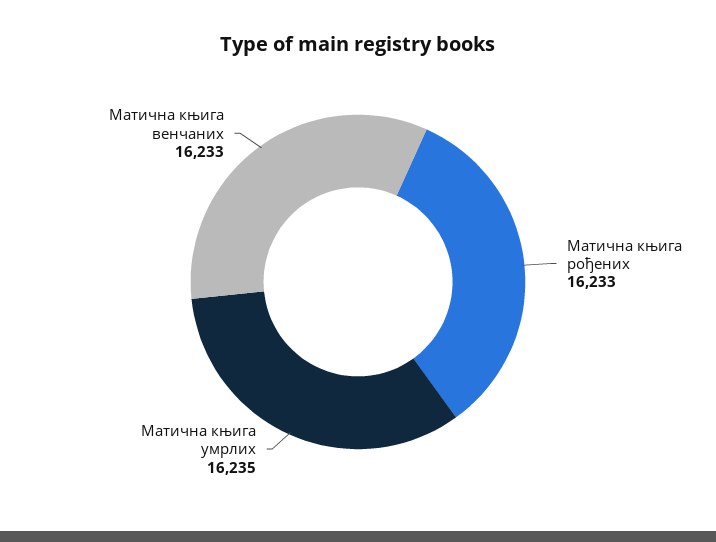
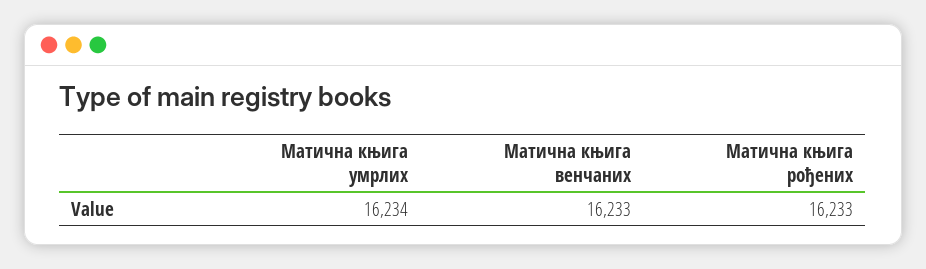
  {
    "Матична књига рођених": 16233,
-   "Матична књига умрлих": 16235,
+   "Матична књига умрлих": 16234,
    "Матична књига венчаних": 16233
  }

